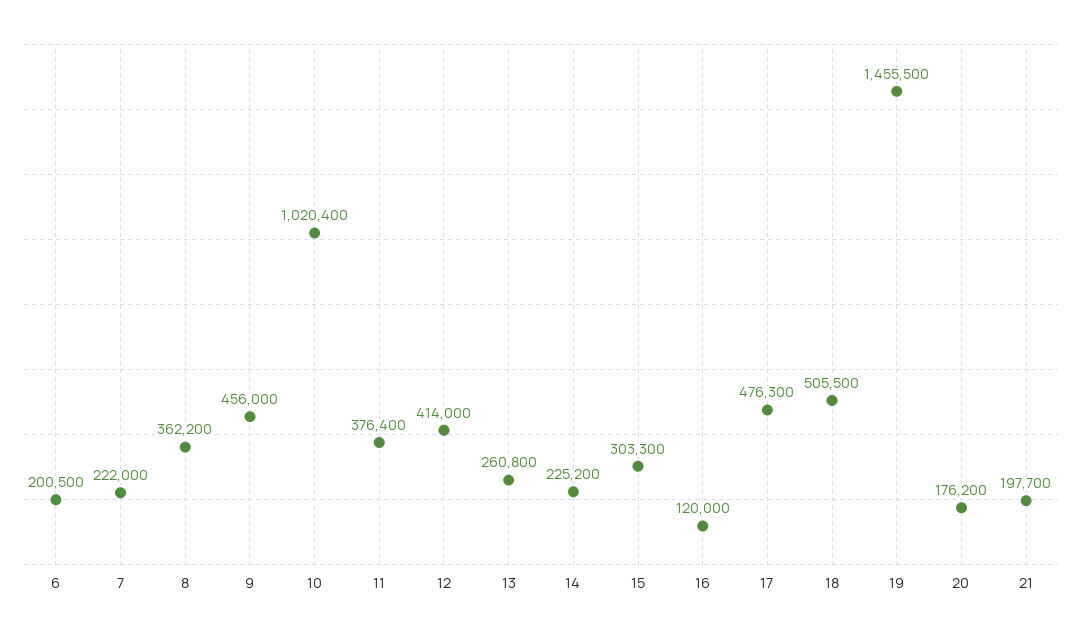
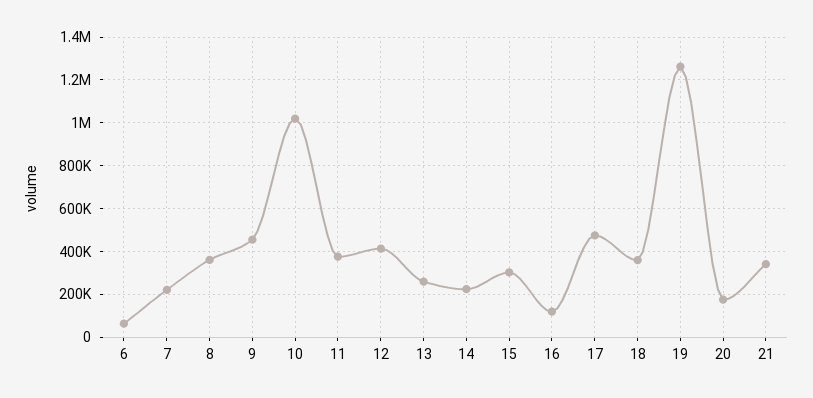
  {
-   "6": 200500,
+   "6": 50000,
    "7": 222000,
    "8": 362200,
    "9": 456000,
    "10": 1020400,
    "11": 376400,
    "12": 414000,
    "13": 260800,
    "14": 225200,
    "15": 303300,
    "16": 120000,
    "17": 476300,
-   "18": 505500,
+   "18": 350000,
-   "19": 1455500,
+   "19": 1250000,
    "20": 176200,
-   "21": 197700
+   "21": 350000
  }

